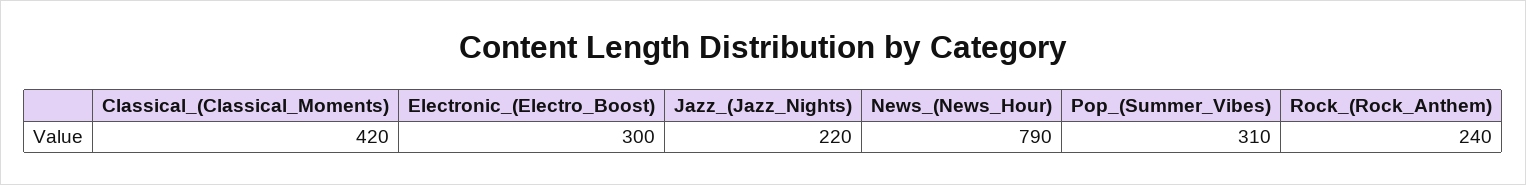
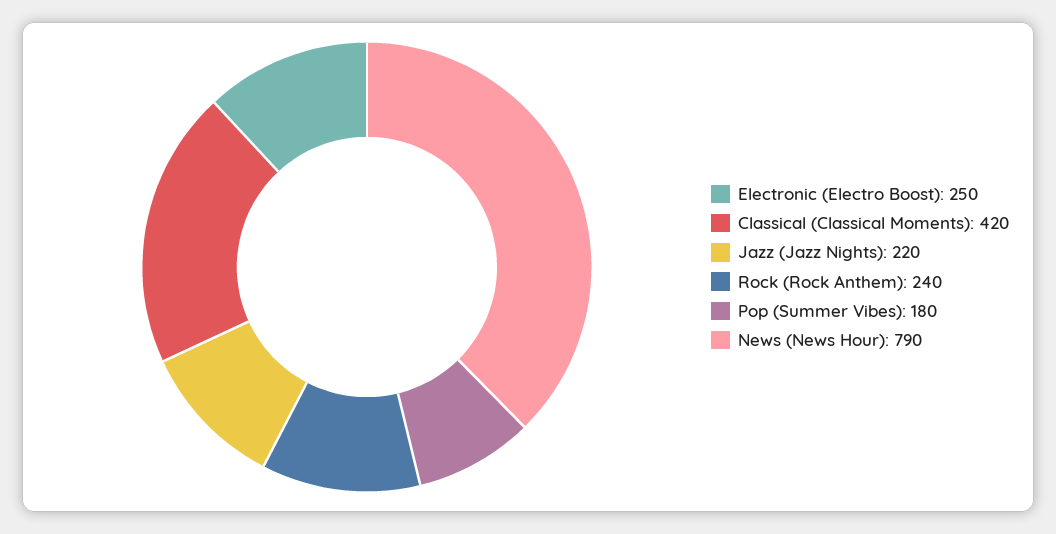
  {
    "Classical_(Classical_Moments)": 420,
-   "Electronic_(Electro_Boost)": 300,
+   "Electronic_(Electro_Boost)": 250,
    "Jazz_(Jazz_Nights)": 220,
    "News_(News_Hour)": 790,
-   "Pop_(Summer_Vibes)": 310,
+   "Pop_(Summer_Vibes)": 180,
    "Rock_(Rock_Anthem)": 240
  }

